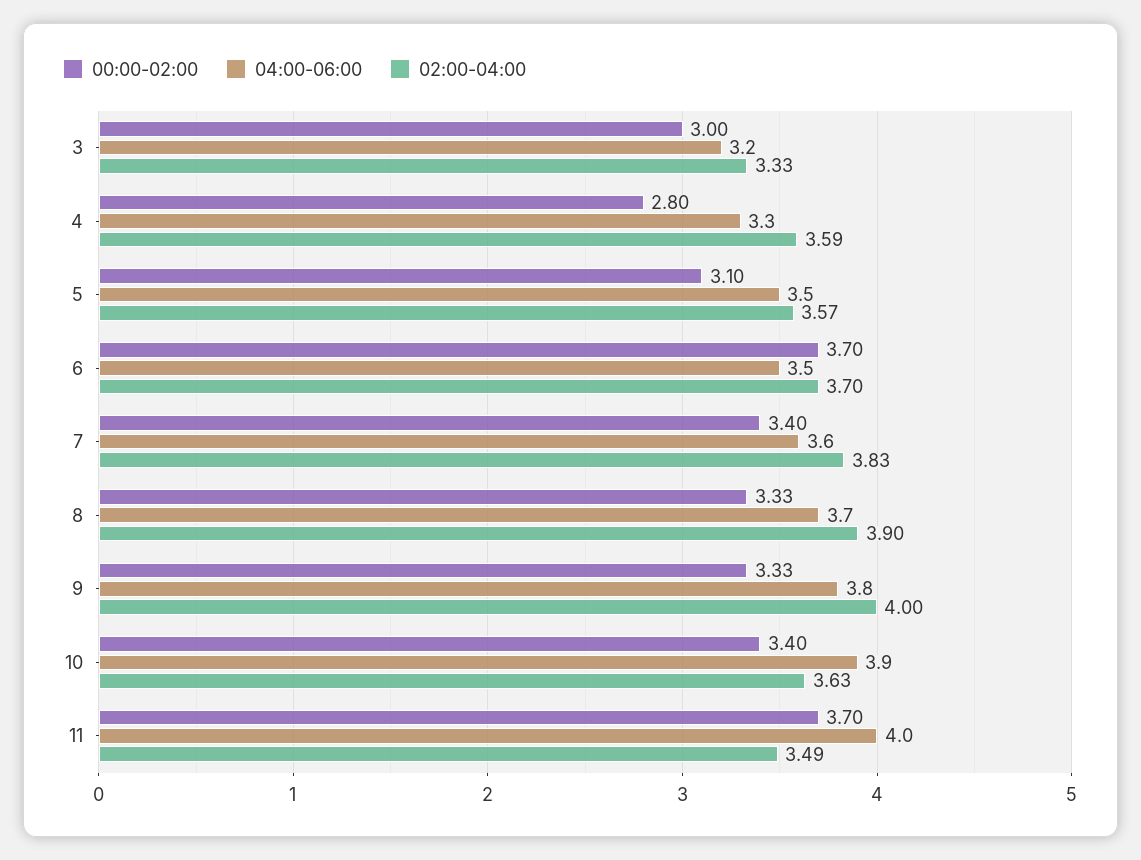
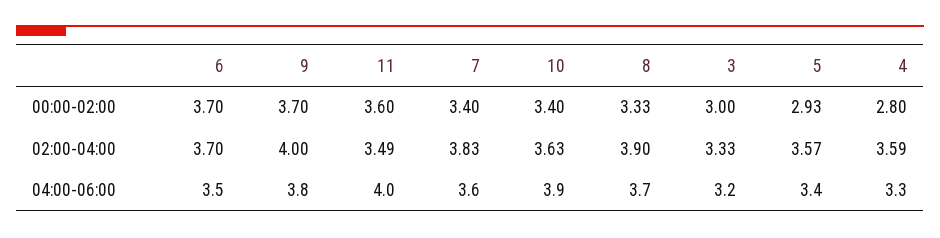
  {
    "00:00-02:00": {
      "3": 3,
      "4": 2.8,
-     "5": 3.1,
+     "5": 2.93,
      "6": 3.7,
      "7": 3.4,
      "8": 3.33,
-     "9": 3.33,
+     "9": 3.7,
      "10": 3.4,
-     "11": 3.7
+     "11": 3.6
    },
    "04:00-06:00": {
      "3": 3.2,
      "4": 3.3,
-     "5": 3.5,
+     "5": 3.4,
      "6": 3.5,
      "7": 3.6,
      "8": 3.7,
      "9": 3.8,
      "10": 3.9,
      "11": 4
    },
    "02:00-04:00": {
      "3": 3.33,
      "4": 3.59,
      "5": 3.57,
      "6": 3.7,
      "7": 3.83,
      "8": 3.9,
      "9": 4,
      "10": 3.63,
      "11": 3.49
    }
  }

